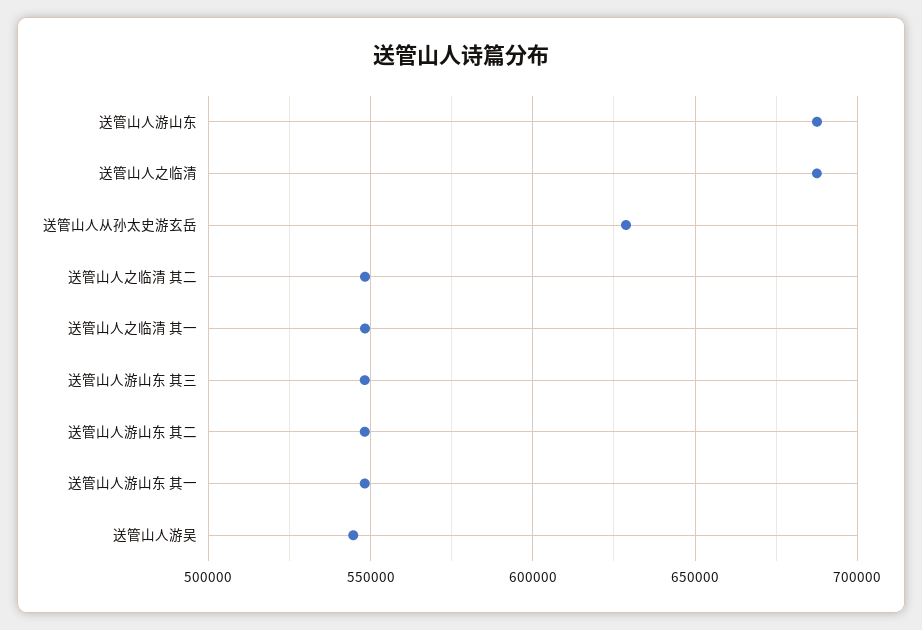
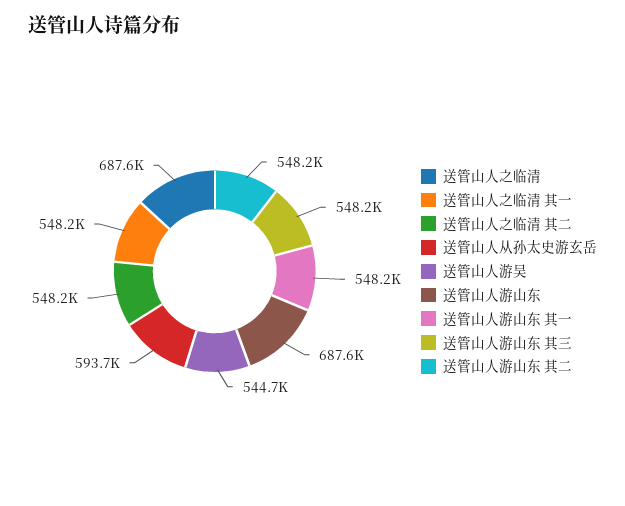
  {
    "送管山人游山东": 687600,
    "送管山人之临清": 687600,
-   "送管山人从孙太史游玄岳": 630000,
+   "送管山人从孙太史游玄岳": 593700,
    "送管山人之临清 其二": 548200,
    "送管山人之临清 其一": 548200,
    "送管山人游山东 其三": 548200,
    "送管山人游山东 其二": 548200,
    "送管山人游山东 其一": 548200,
    "送管山人游吴": 544700
  }

